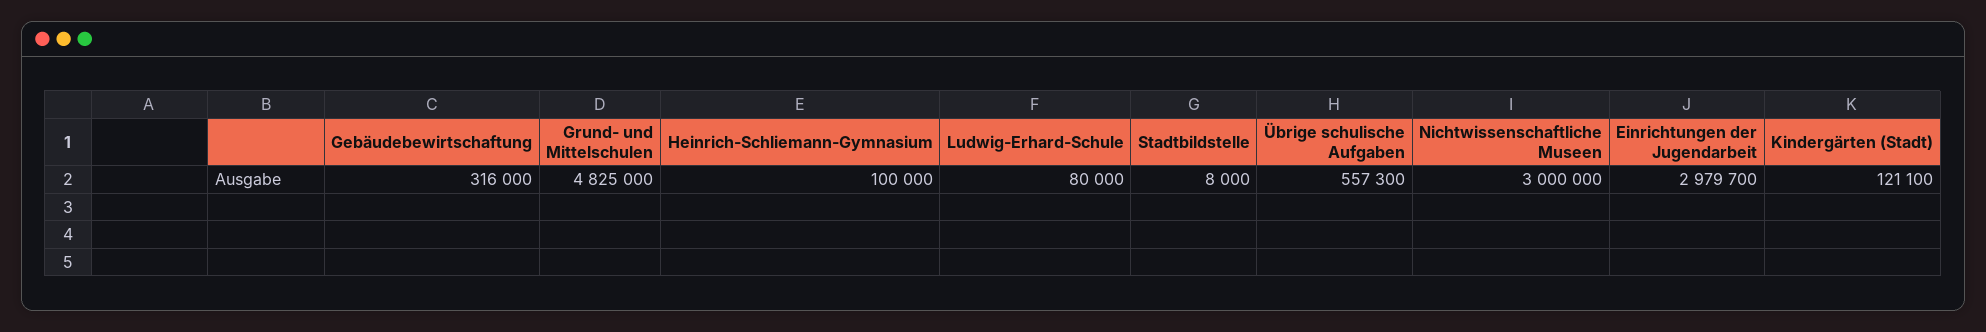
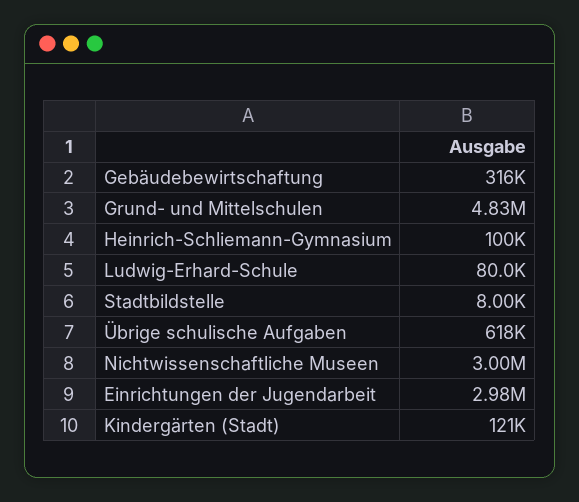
  {
    "Gebäudebewirtschaftung": 316000,
    "Grund- und Mittelschulen": 4825000,
    "Heinrich-Schliemann-Gymnasium": 100000,
    "Ludwig-Erhard-Schule": 80000,
    "Stadtbildstelle": 8000,
-   "Übrige schulische Aufgaben": 557300,
+   "Übrige schulische Aufgaben": 618000,
    "Nichtwissenschaftliche Museen": 3000000,
    "Einrichtungen der Jugendarbeit": 2979700,
    "Kindergärten (Stadt)": 121100
  }

